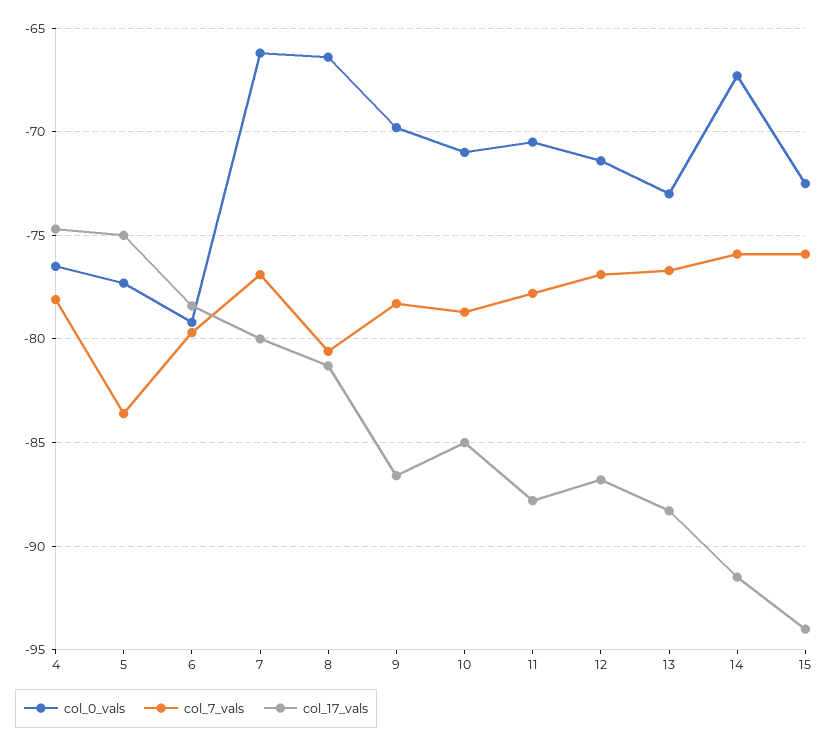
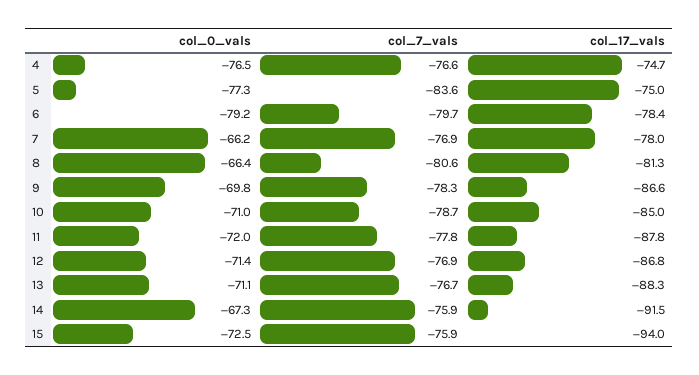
  {
    "col_0_vals": {
      "4": -76.5,
      "5": -77.3,
      "6": -79.2,
      "7": -66.2,
      "8": -66.4,
      "9": -69.8,
      "10": -71,
-     "11": -70.5,
+     "11": -72,
      "12": -71.4,
-     "13": -73,
+     "13": -71.1,
      "14": -67.3,
      "15": -72.5
    },
    "col_7_vals": {
-     "4": -78,
+     "4": -76.6,
      "5": -83.6,
      "6": -79.7,
      "7": -76.9,
      "8": -80.6,
      "9": -78.3,
      "10": -78.7,
      "11": -77.8,
      "12": -76.9,
      "13": -76.7,
      "14": -75.9,
      "15": -75.9
    },
    "col_17_vals": {
      "4": -74.7,
      "5": -75,
      "6": -78.4,
-     "7": -80,
+     "7": -78,
      "8": -81.3,
      "9": -86.6,
      "10": -85,
      "11": -87.8,
      "12": -86.8,
      "13": -88.3,
      "14": -91.5,
      "15": -94
    }
  }

